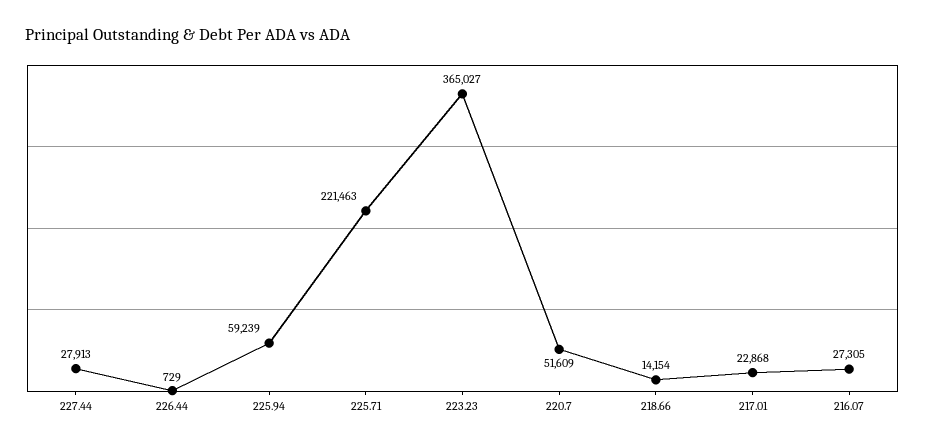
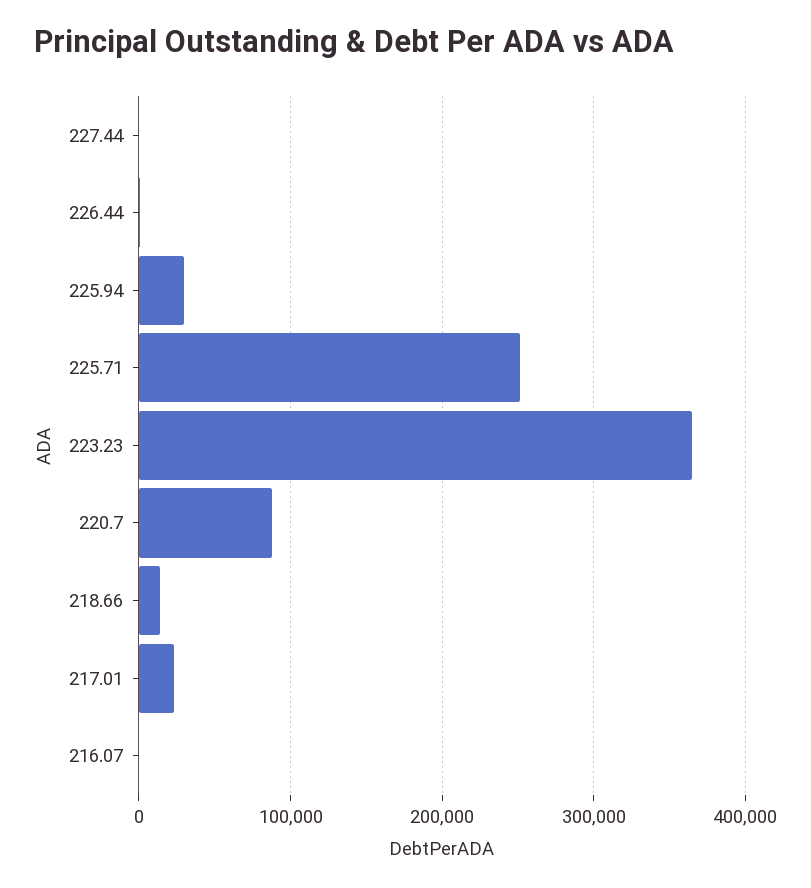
  {
-   "227.44": 27913,
+   "227.44": 0,
    "226.44": 729,
-   "225.94": 59239,
+   "225.94": 30000,
-   "225.71": 221463,
+   "225.71": 250000,
    "223.23": 365027,
-   "220.7": 51609,
+   "220.7": 90000,
    "218.66": 14154,
    "217.01": 22868,
-   "216.07": 27305
+   "216.07": 0
  }

